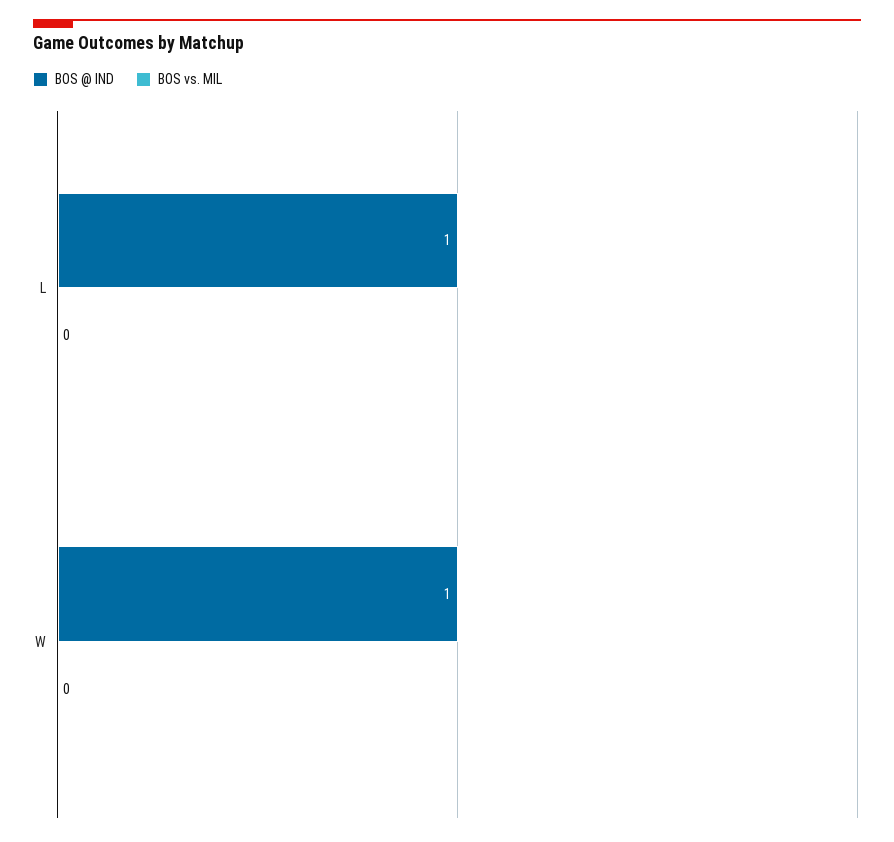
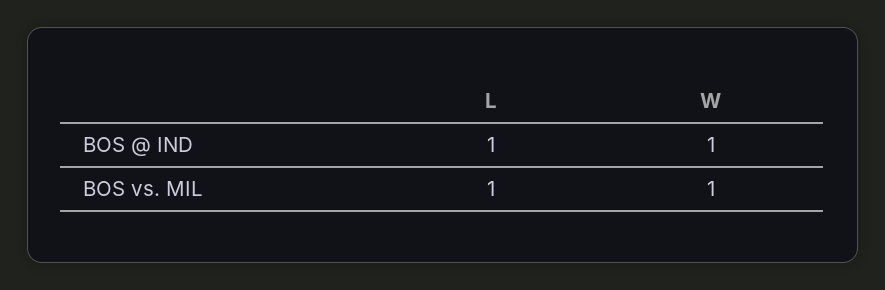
  {
    "BOS @ IND": {
      "L": 1,
      "W": 1
    },
    "BOS vs. MIL": {
-     "L": 0,
+     "L": 1,
-     "W": 0
+     "W": 1
    }
  }

